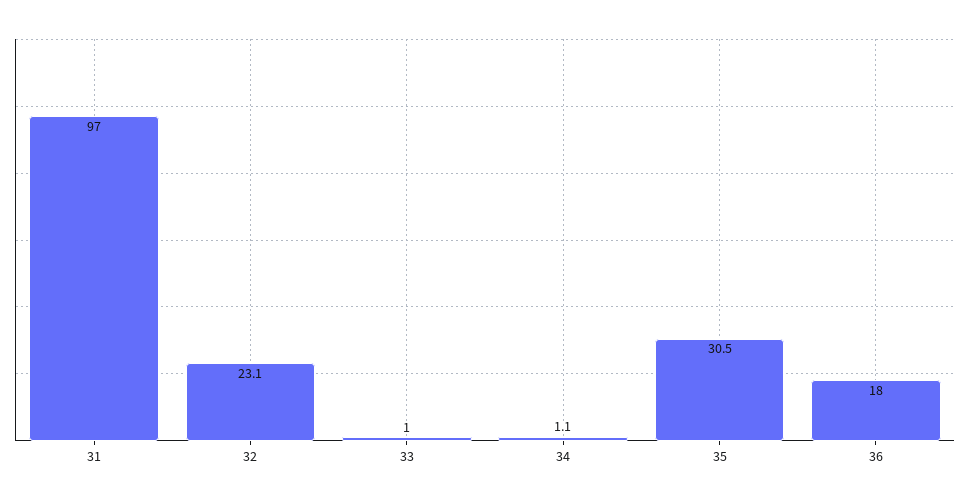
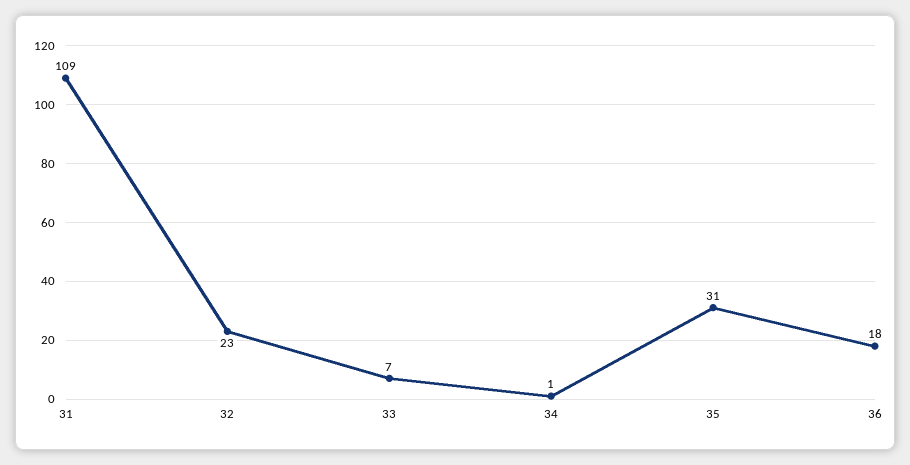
  {
-   "31": 97,
+   "31": 109,
    "32": 23.1,
-   "33": 1,
+   "33": 7,
    "34": 1.1,
    "35": 30.5,
    "36": 18
  }

